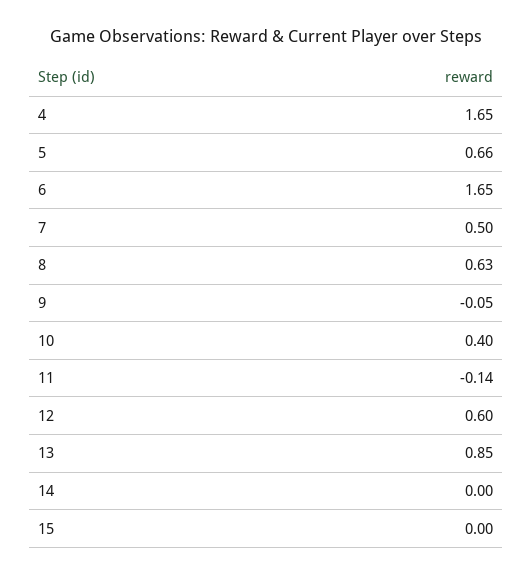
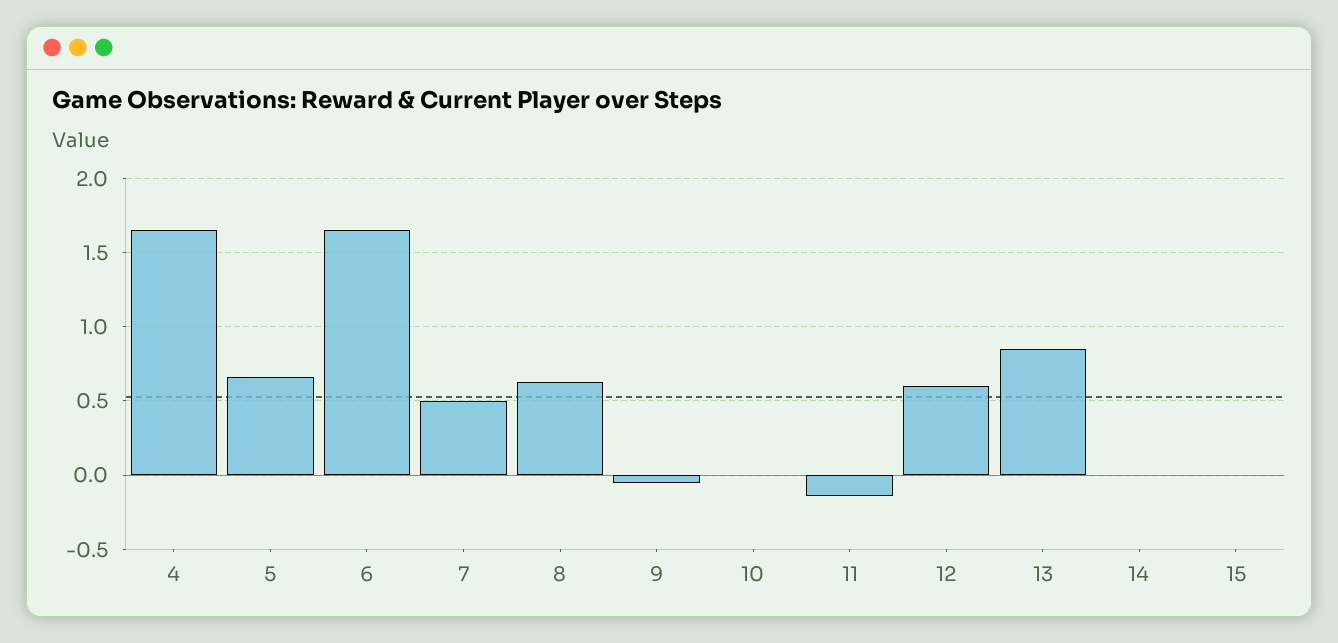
  {
    "4": 1.65,
    "5": 0.66,
    "6": 1.65,
    "7": 0.5,
    "8": 0.63,
    "9": -0.05,
-   "10": 0.4,
+   "10": 0,
    "11": -0.14,
    "12": 0.6,
    "13": 0.85,
    "14": 0,
    "15": 0
  }

